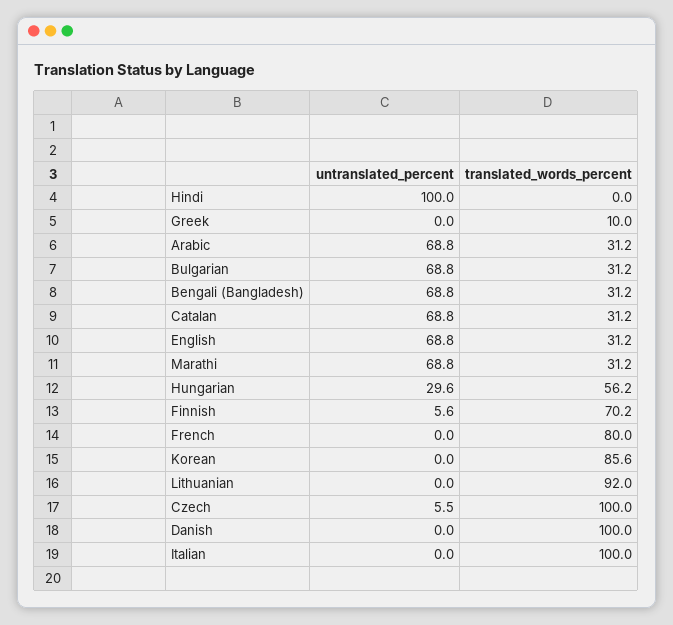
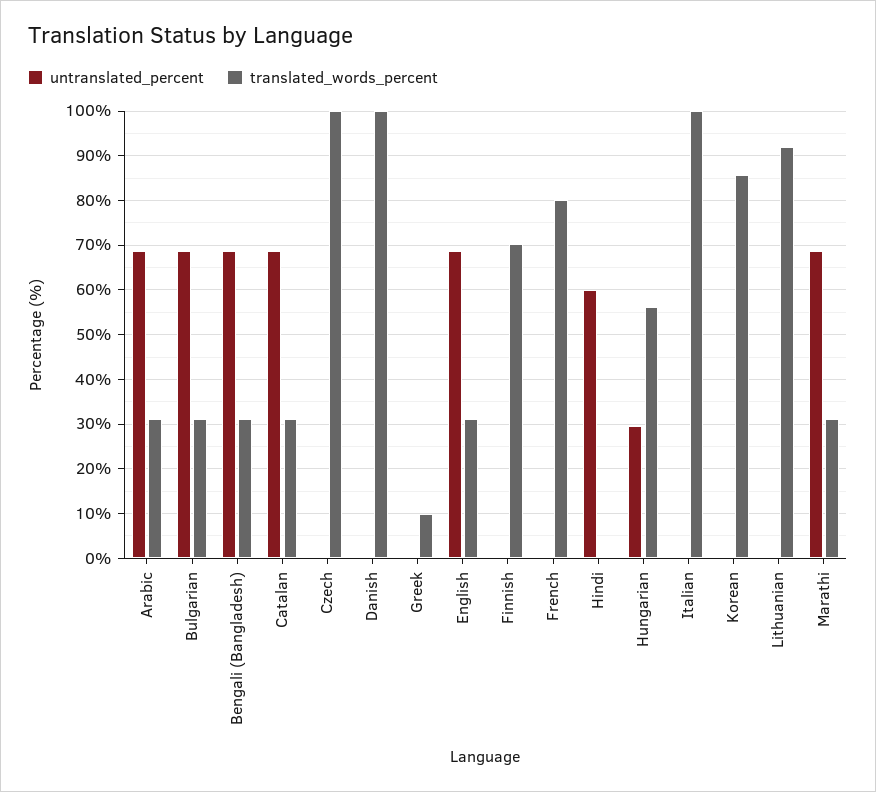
  {
    "untranslated_percent": {
-     "Hindi": 100,
+     "Hindi": 60,
      "Greek": 0,
      "Arabic": 68.8,
      "Bulgarian": 68.8,
      "Bengali (Bangladesh)": 68.8,
      "Catalan": 68.8,
      "English": 68.8,
      "Marathi": 68.8,
      "Hungarian": 29.6,
-     "Finnish": 5.6,
+     "Finnish": 0,
      "French": 0,
      "Korean": 0,
      "Lithuanian": 0,
-     "Czech": 5.5,
+     "Czech": 0,
      "Danish": 0,
      "Italian": 0
    },
    "translated_words_percent": {
      "Hindi": 0,
      "Greek": 10,
      "Arabic": 31.2,
      "Bulgarian": 31.2,
      "Bengali (Bangladesh)": 31.2,
      "Catalan": 31.2,
      "English": 31.2,
      "Marathi": 31.2,
      "Hungarian": 56.2,
      "Finnish": 70.2,
      "French": 80,
      "Korean": 85.6,
      "Lithuanian": 92,
      "Czech": 100,
      "Danish": 100,
      "Italian": 100
    }
  }

